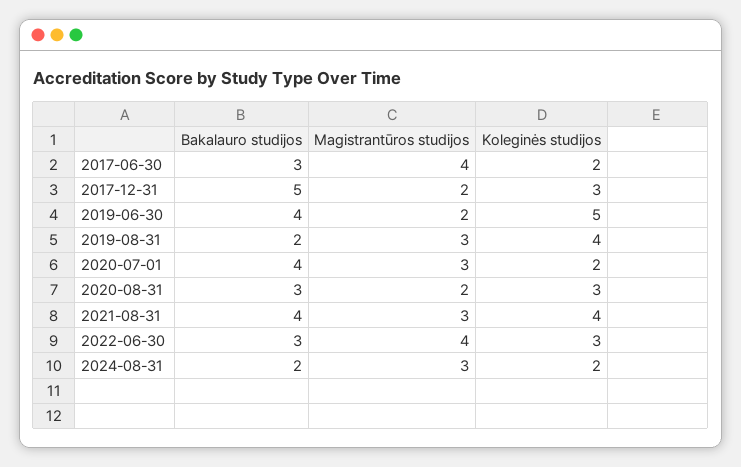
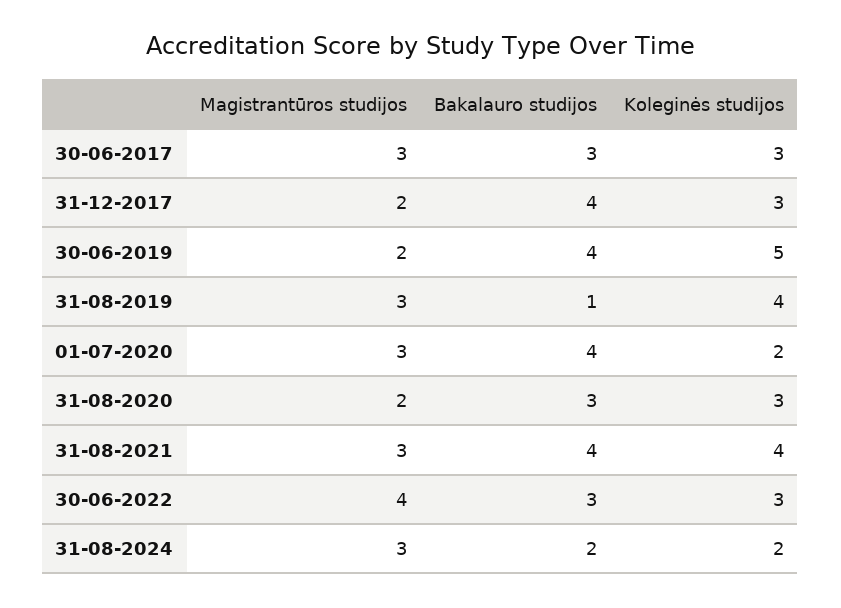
  {
    "Bakalauro studijos": {
      "2017-06-30": 3,
-     "2017-12-31": 5,
+     "2017-12-31": 4,
      "2019-06-30": 4,
-     "2019-08-31": 2,
+     "2019-08-31": 1,
      "2020-07-01": 4,
      "2020-08-31": 3,
      "2021-08-31": 4,
      "2022-06-30": 3,
      "2024-08-31": 2
    },
    "Magistrantūros studijos": {
-     "2017-06-30": 4,
+     "2017-06-30": 3,
      "2017-12-31": 2,
      "2019-06-30": 2,
      "2019-08-31": 3,
      "2020-07-01": 3,
      "2020-08-31": 2,
      "2021-08-31": 3,
      "2022-06-30": 4,
      "2024-08-31": 3
    },
    "Koleginės studijos": {
-     "2017-06-30": 2,
+     "2017-06-30": 3,
      "2017-12-31": 3,
      "2019-06-30": 5,
      "2019-08-31": 4,
      "2020-07-01": 2,
      "2020-08-31": 3,
      "2021-08-31": 4,
      "2022-06-30": 3,
      "2024-08-31": 2
    }
  }

